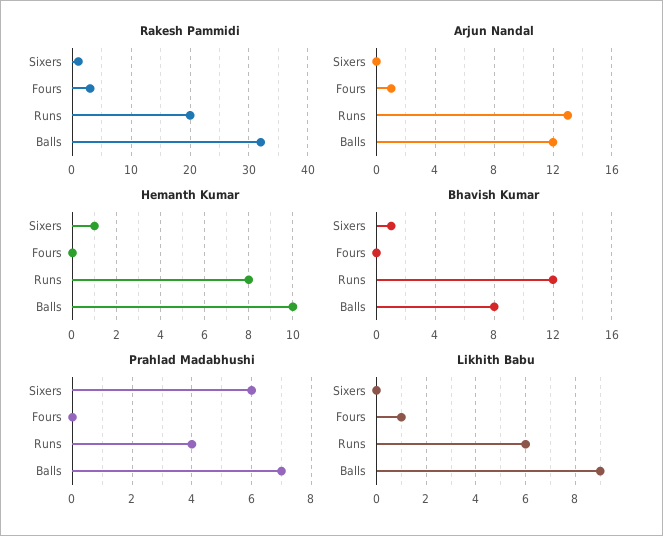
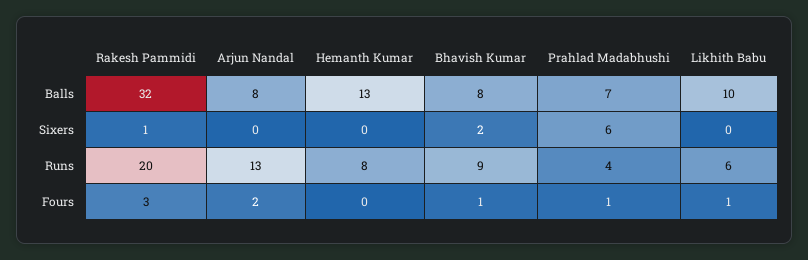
  {
    "Rakesh Pammidi": {
      "Sixers": 1,
      "Fours": 3,
      "Runs": 20,
      "Balls": 32
    },
    "Arjun Nandal": {
      "Sixers": 0,
-     "Fours": 1,
+     "Fours": 2,
      "Runs": 13,
-     "Balls": 12
+     "Balls": 8
    },
    "Hemanth Kumar": {
-     "Sixers": 1,
+     "Sixers": 0,
      "Fours": 0,
      "Runs": 8,
-     "Balls": 10
+     "Balls": 13
    },
    "Bhavish Kumar": {
-     "Sixers": 1,
+     "Sixers": 2,
-     "Fours": 0,
+     "Fours": 1,
-     "Runs": 12,
+     "Runs": 9,
      "Balls": 8
    },
    "Prahlad Madabhushi": {
      "Sixers": 6,
-     "Fours": 0,
+     "Fours": 1,
      "Runs": 4,
      "Balls": 7
    },
    "Likhith Babu": {
      "Sixers": 0,
      "Fours": 1,
      "Runs": 6,
-     "Balls": 9
+     "Balls": 10
    }
  }

